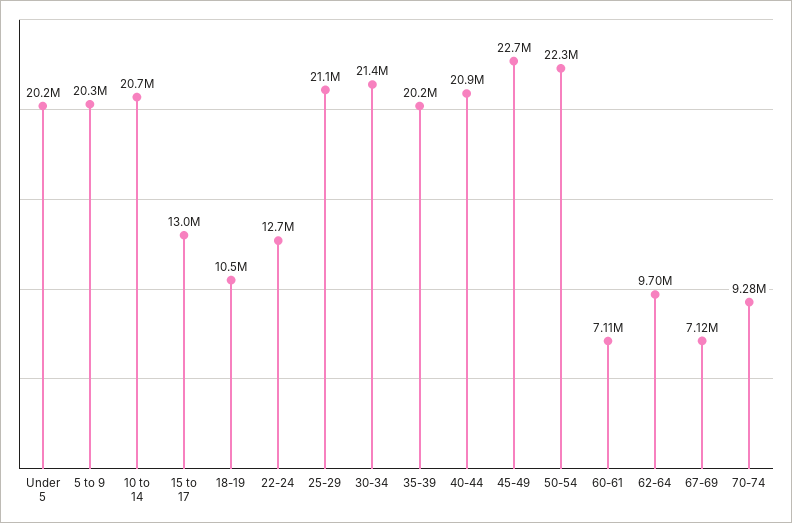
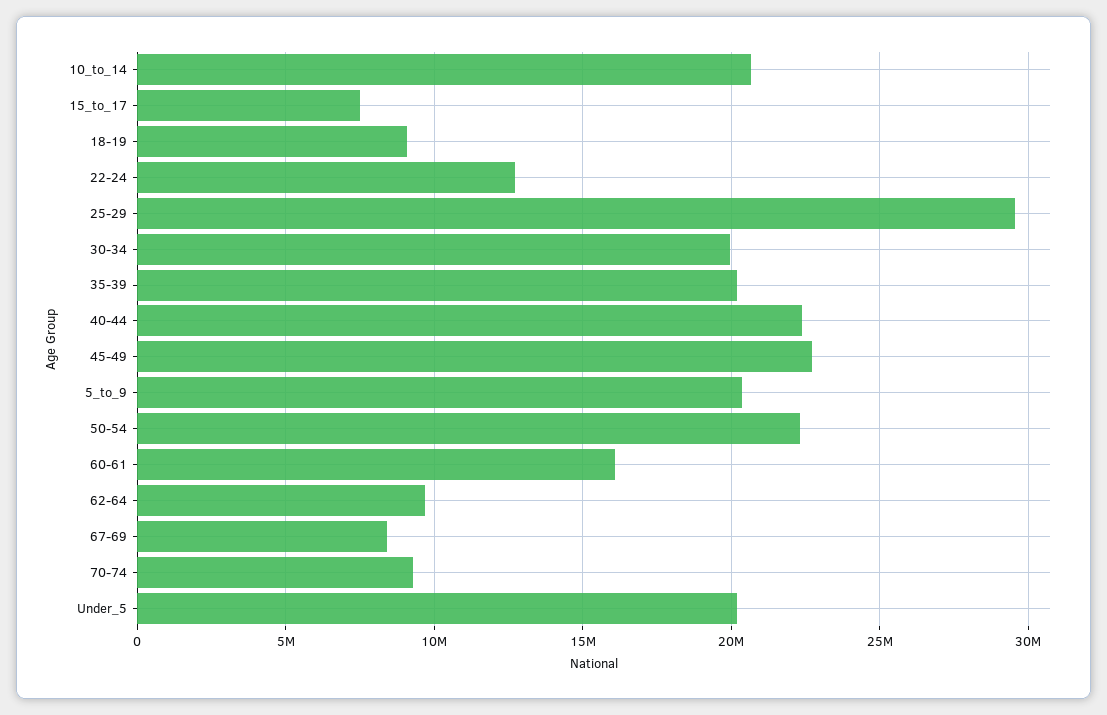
  {
    "Under 5": 20200000,
    "5 to 9": 20300000,
    "10 to 14": 20700000,
-   "15 to 17": 13000000,
+   "15 to 17": 7500000,
-   "18-19": 10500000,
+   "18-19": 9000000,
    "22-24": 12700000,
-   "25-29": 21100000,
+   "25-29": 29500000,
-   "30-34": 21400000,
+   "30-34": 20000000,
    "35-39": 20200000,
-   "40-44": 20900000,
+   "40-44": 22500000,
    "45-49": 22700000,
    "50-54": 22300000,
-   "60-61": 7110000,
+   "60-61": 16000000,
    "62-64": 9700000,
-   "67-69": 7120000,
+   "67-69": 8500000,
    "70-74": 9280000
  }

